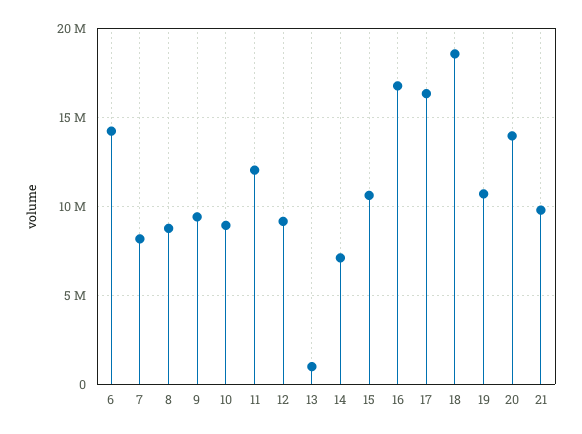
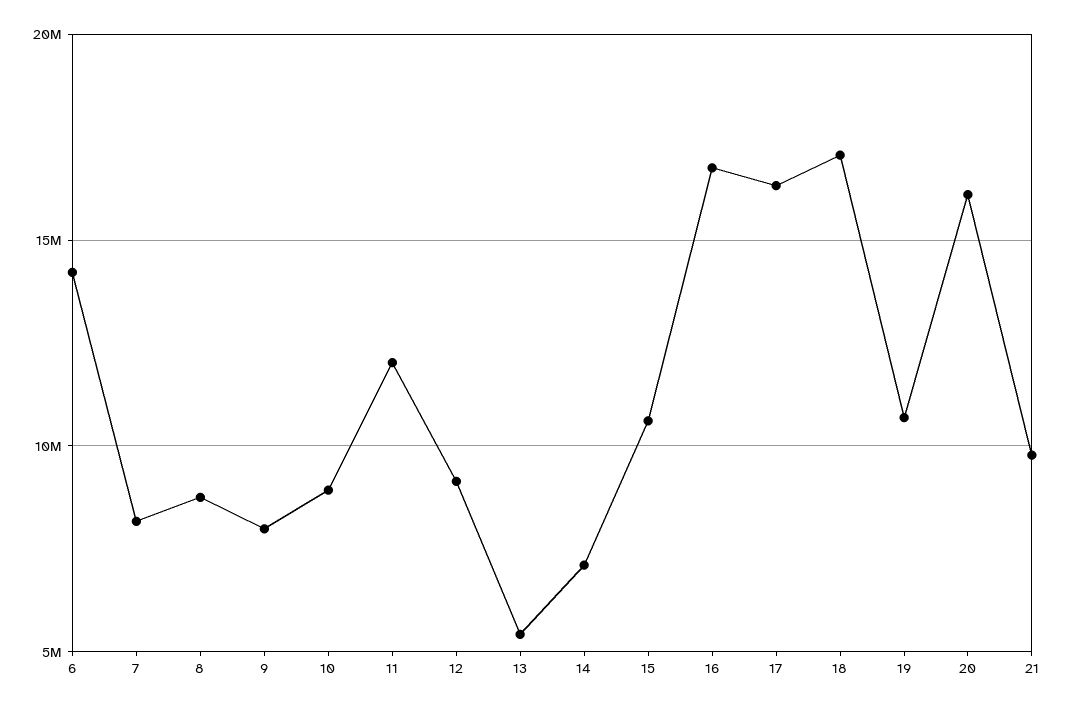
  {
    "6": 14000000,
    "7": 8000000,
    "8": 9000000,
-   "9": 9500000,
+   "9": 8000000,
    "10": 9000000,
    "11": 12000000,
    "12": 9000000,
-   "13": 1000000,
+   "13": 5500000,
    "14": 7000000,
    "15": 10500000,
    "16": 17000000,
    "17": 16500000,
-   "18": 18500000,
+   "18": 17000000,
    "19": 10500000,
-   "20": 14000000,
+   "20": 16000000,
    "21": 10000000
  }

